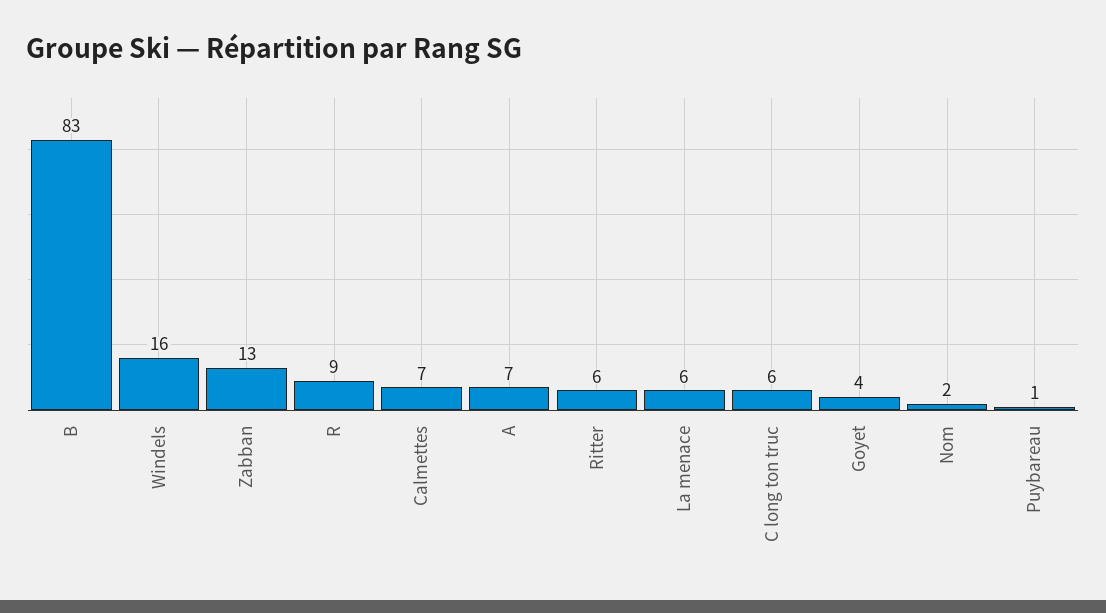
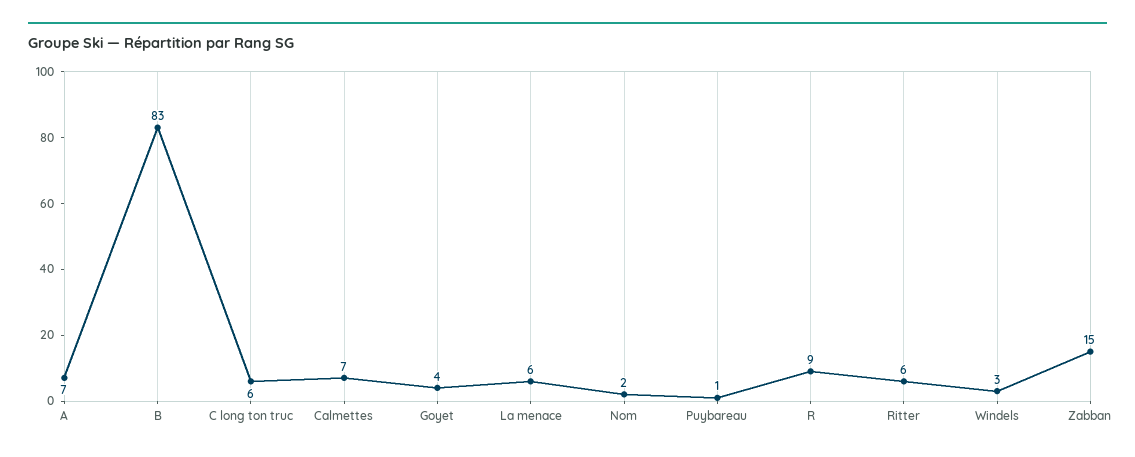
  {
    "B": 83,
-   "Windels": 16,
+   "Windels": 3,
-   "Zabban": 13,
+   "Zabban": 15,
    "R": 9,
    "Calmettes": 7,
    "A": 7,
    "Ritter": 6,
    "La menace": 6,
    "C long ton truc": 6,
    "Goyet": 4,
    "Nom": 2,
    "Puybareau": 1
  }

